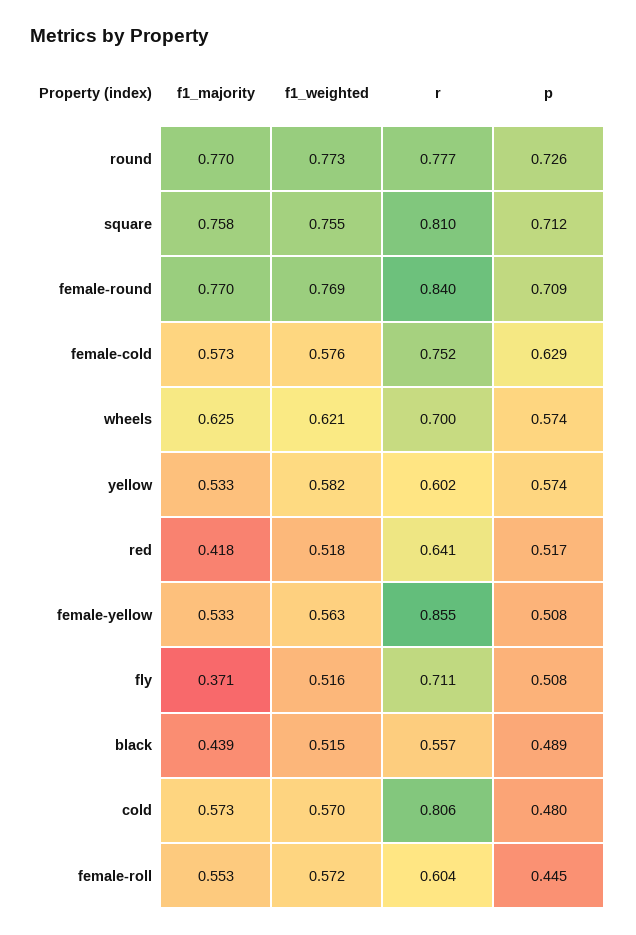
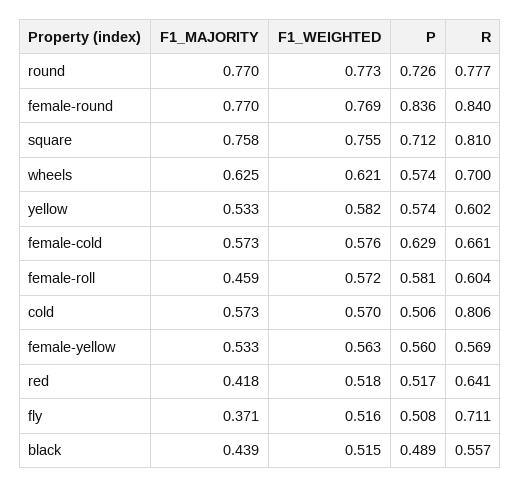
  {
    "f1_majority": {
      "round": 0.77,
      "square": 0.758,
      "female-round": 0.77,
      "female-cold": 0.573,
      "wheels": 0.625,
      "yellow": 0.533,
      "red": 0.418,
      "female-yellow": 0.533,
      "fly": 0.371,
      "black": 0.439,
      "cold": 0.573,
-     "female-roll": 0.553
+     "female-roll": 0.459
    },
    "f1_weighted": {
      "round": 0.773,
      "square": 0.755,
      "female-round": 0.769,
      "female-cold": 0.576,
      "wheels": 0.621,
      "yellow": 0.582,
      "red": 0.518,
      "female-yellow": 0.563,
      "fly": 0.516,
      "black": 0.515,
      "cold": 0.57,
      "female-roll": 0.572
    },
    "r": {
      "round": 0.777,
      "square": 0.81,
      "female-round": 0.84,
-     "female-cold": 0.752,
+     "female-cold": 0.661,
      "wheels": 0.7,
      "yellow": 0.602,
      "red": 0.641,
-     "female-yellow": 0.855,
+     "female-yellow": 0.569,
      "fly": 0.711,
      "black": 0.557,
      "cold": 0.806,
      "female-roll": 0.604
    },
    "p": {
      "round": 0.726,
      "square": 0.712,
-     "female-round": 0.709,
+     "female-round": 0.836,
      "female-cold": 0.629,
      "wheels": 0.574,
      "yellow": 0.574,
      "red": 0.517,
-     "female-yellow": 0.508,
+     "female-yellow": 0.56,
      "fly": 0.508,
      "black": 0.489,
-     "cold": 0.48,
+     "cold": 0.506,
-     "female-roll": 0.445
+     "female-roll": 0.581
    }
  }

